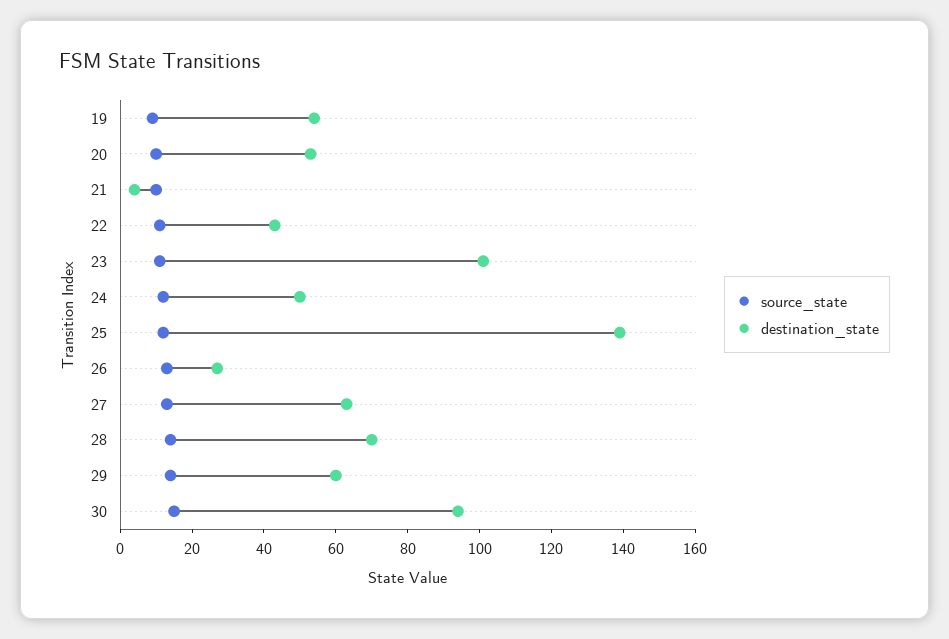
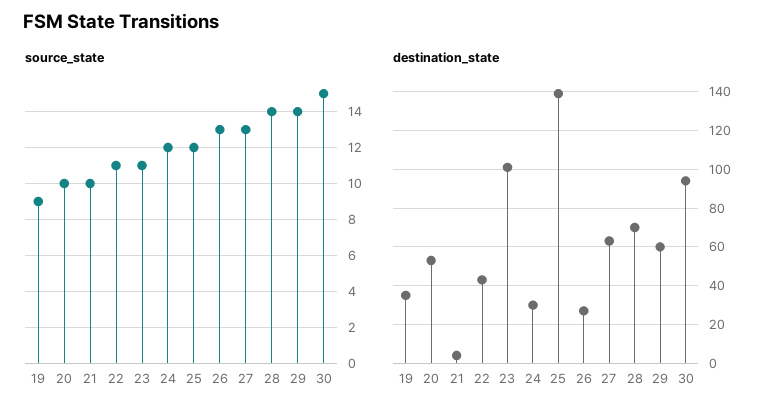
  {
    "source_state": {
      "19": 9,
      "20": 10,
      "21": 10,
      "22": 11,
      "23": 11,
      "24": 12,
      "25": 12,
      "26": 13,
      "27": 13,
      "28": 14,
      "29": 14,
      "30": 15
    },
    "destination_state": {
-     "19": 55,
+     "19": 35,
      "20": 55,
      "21": 5,
      "22": 45,
      "23": 100,
-     "24": 50,
+     "24": 30,
      "25": 140,
      "26": 25,
      "27": 65,
      "28": 70,
      "29": 60,
      "30": 95
    }
  }

